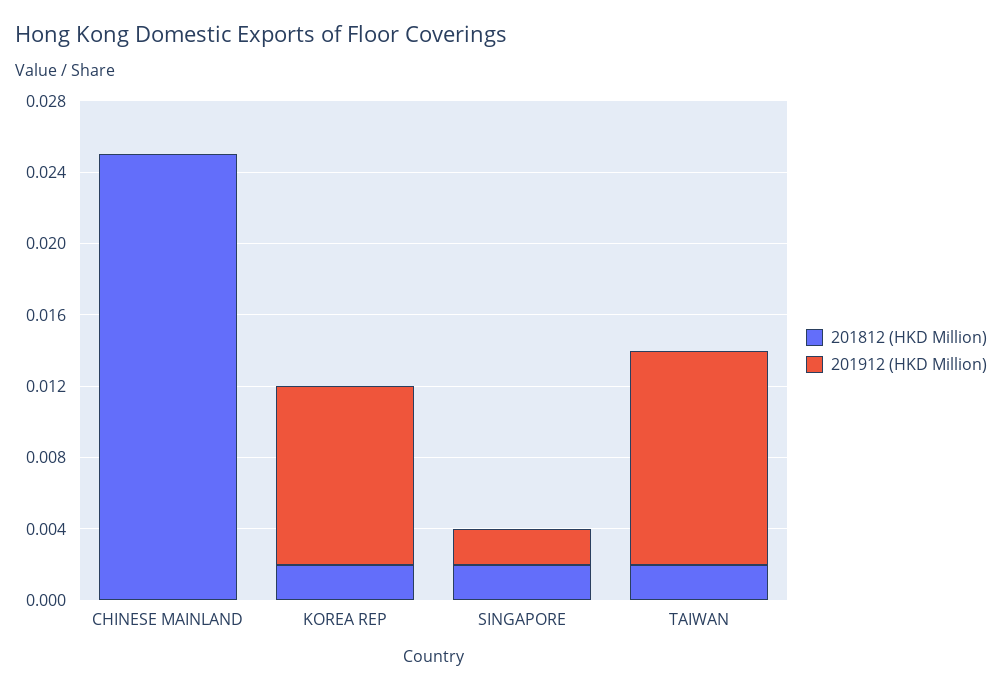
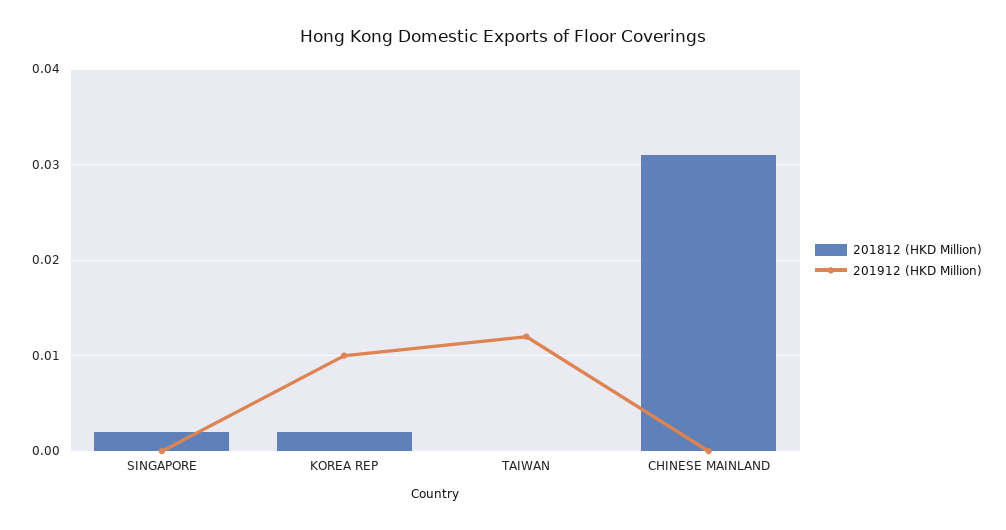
  {
    "201812 (HKD Million)": {
-     "CHINESE MAINLAND": 0.025,
+     "CHINESE MAINLAND": 0.031,
      "KOREA REP": 0.002,
      "SINGAPORE": 0.002,
-     "TAIWAN": 0.002
+     "TAIWAN": 0
    },
    "201912 (HKD Million)": {
      "CHINESE MAINLAND": 0,
      "KOREA REP": 0.01,
-     "SINGAPORE": 0.002,
+     "SINGAPORE": 0,
      "TAIWAN": 0.012
    }
  }

